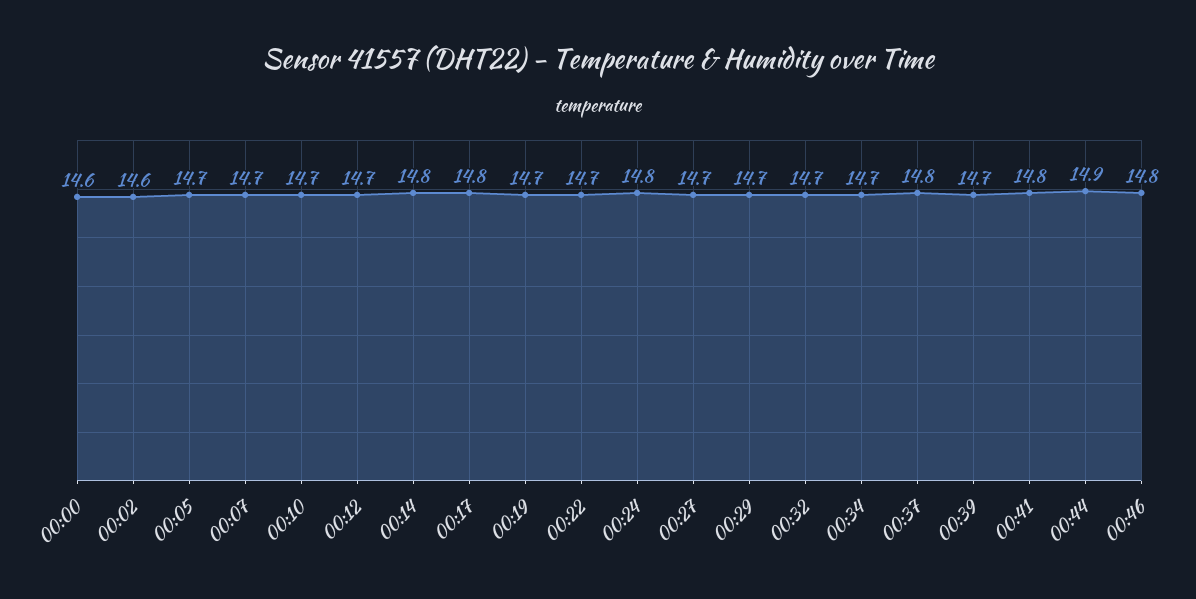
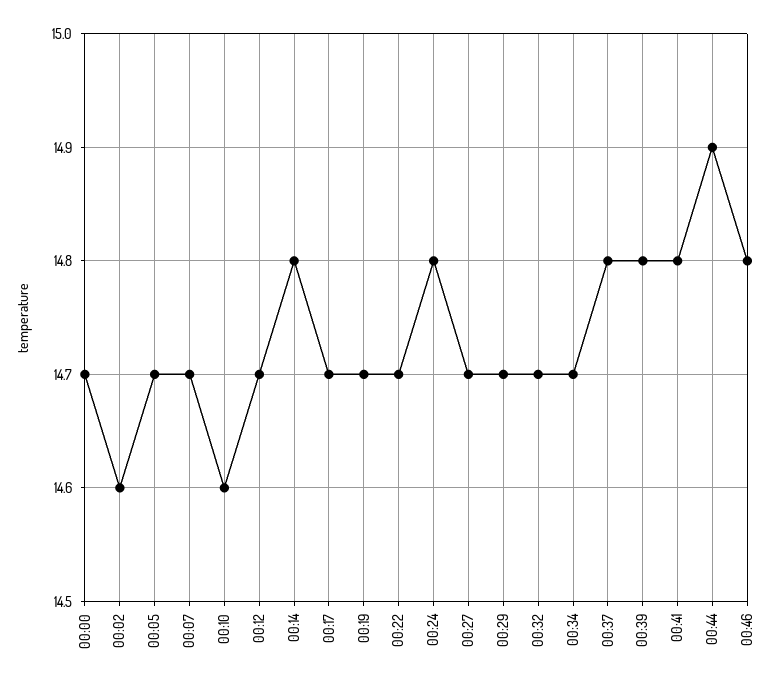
  {
-   "00:00": 14.6,
+   "00:00": 14.7,
    "00:02": 14.6,
    "00:05": 14.7,
    "00:07": 14.7,
-   "00:10": 14.7,
+   "00:10": 14.6,
    "00:12": 14.7,
    "00:14": 14.8,
-   "00:17": 14.8,
+   "00:17": 14.7,
    "00:19": 14.7,
    "00:22": 14.7,
    "00:24": 14.8,
    "00:27": 14.7,
    "00:29": 14.7,
    "00:32": 14.7,
    "00:34": 14.7,
    "00:37": 14.8,
-   "00:39": 14.7,
+   "00:39": 14.8,
    "00:41": 14.8,
    "00:44": 14.9,
    "00:46": 14.8
  }

